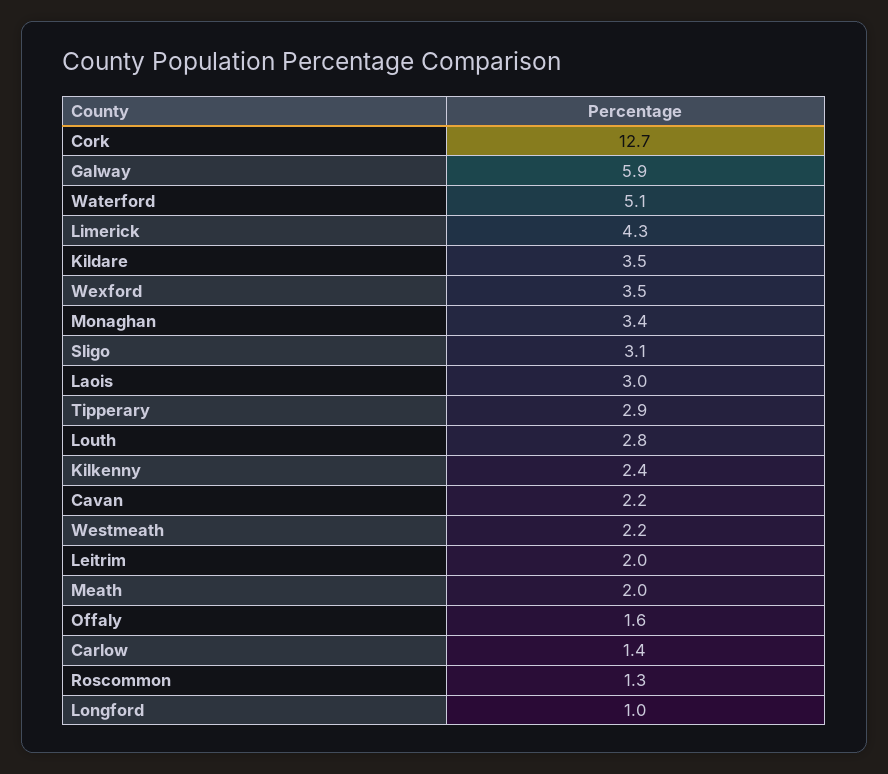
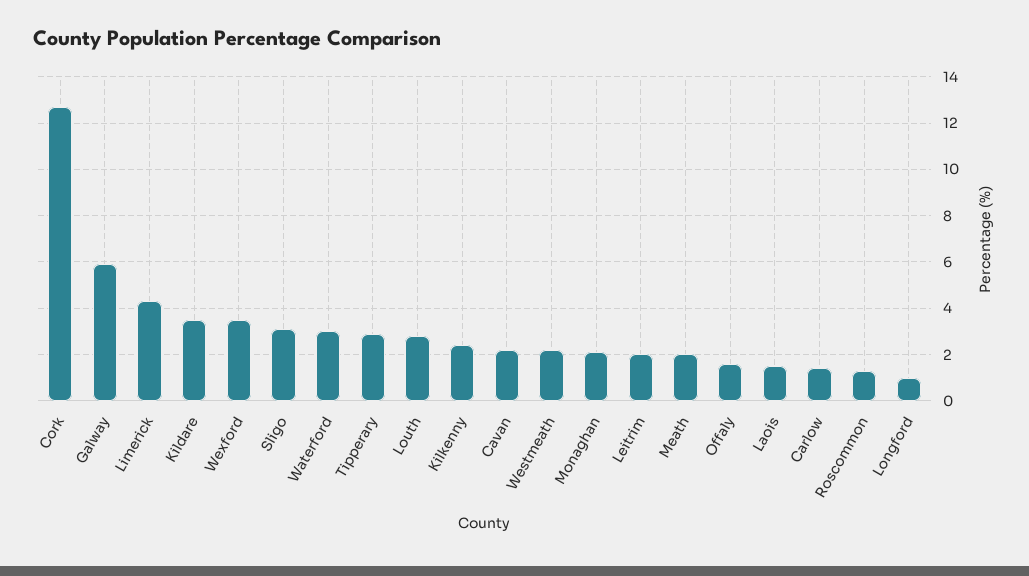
  {
    "Cork": 12.7,
    "Galway": 5.9,
-   "Waterford": 5.1,
+   "Waterford": 3,
    "Limerick": 4.3,
    "Kildare": 3.5,
    "Wexford": 3.5,
-   "Monaghan": 3.4,
+   "Monaghan": 2,
    "Sligo": 3.1,
-   "Laois": 3,
+   "Laois": 1.5,
    "Tipperary": 2.9,
    "Louth": 2.8,
    "Kilkenny": 2.4,
    "Cavan": 2.2,
    "Westmeath": 2.2,
    "Leitrim": 2,
    "Meath": 2,
    "Offaly": 1.6,
    "Carlow": 1.4,
    "Roscommon": 1.3,
    "Longford": 1
  }

